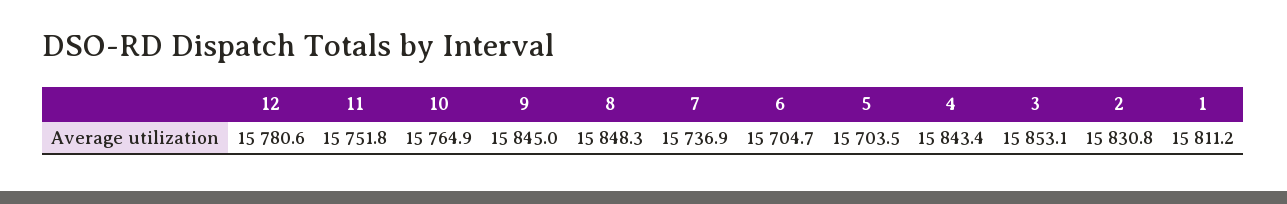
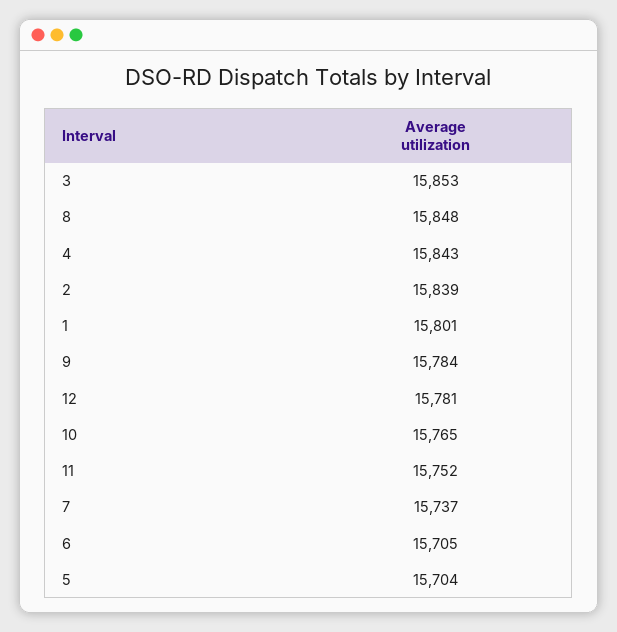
  {
    "12": 15780.6,
    "11": 15751.8,
    "10": 15764.9,
-   "9": 15845,
+   "9": 15784,
    "8": 15848.3,
    "7": 15736.9,
    "6": 15704.7,
    "5": 15703.5,
    "4": 15843.4,
    "3": 15853.1,
-   "2": 15830.8,
+   "2": 15839,
-   "1": 15811.2
+   "1": 15801
  }

